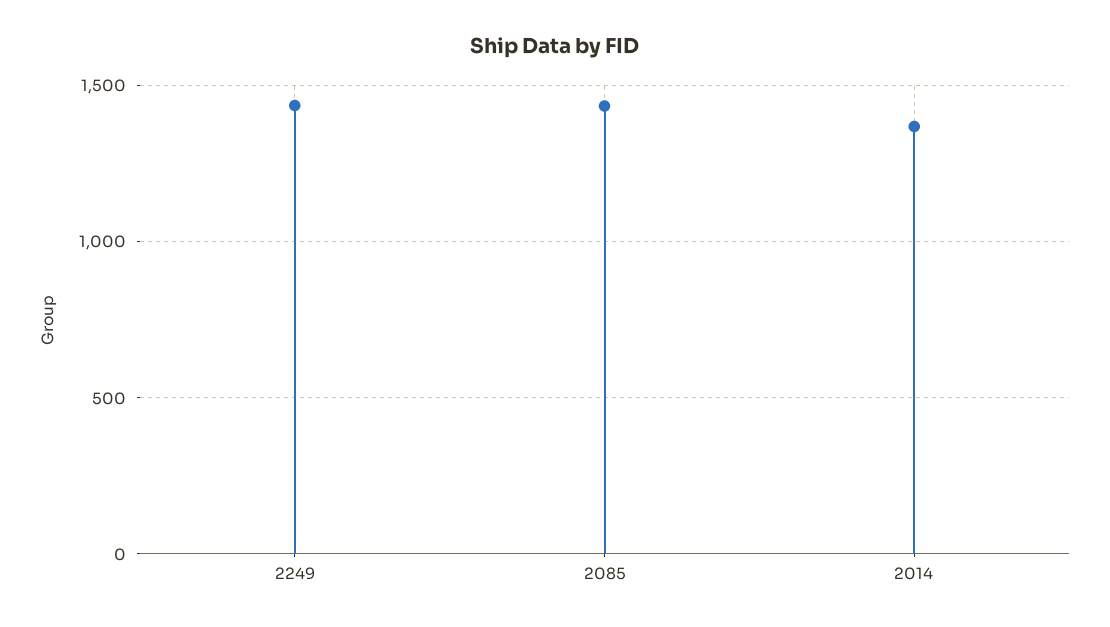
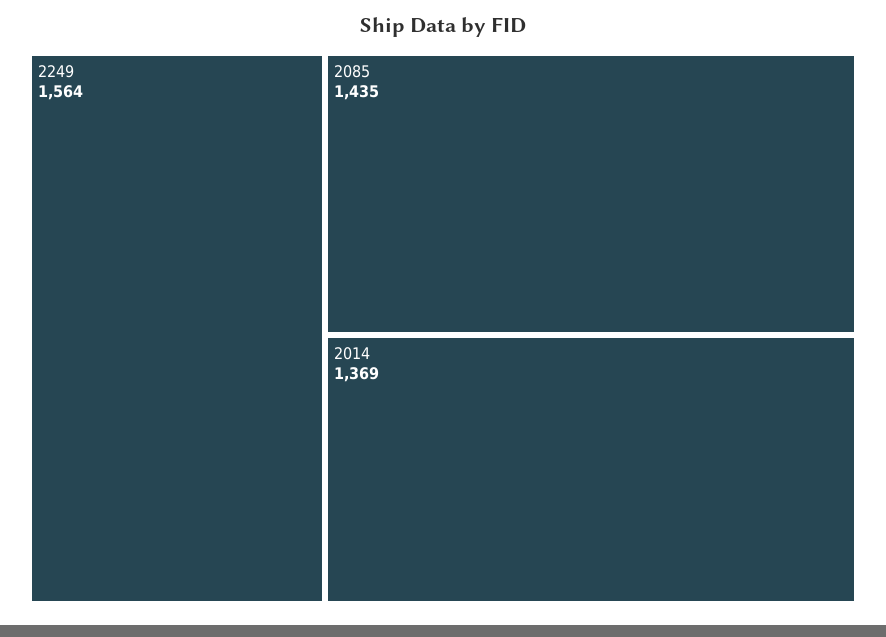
  {
-   "2249": 1450,
+   "2249": 1564,
    "2085": 1435,
    "2014": 1369
  }

